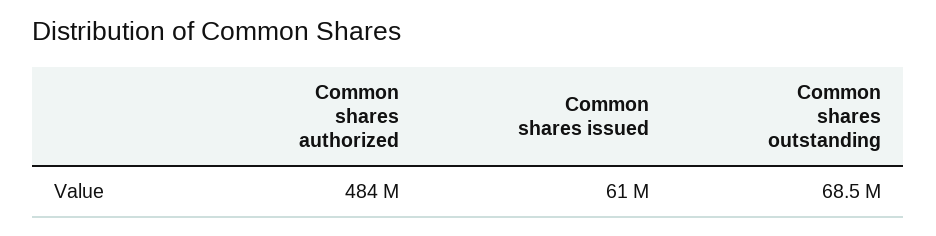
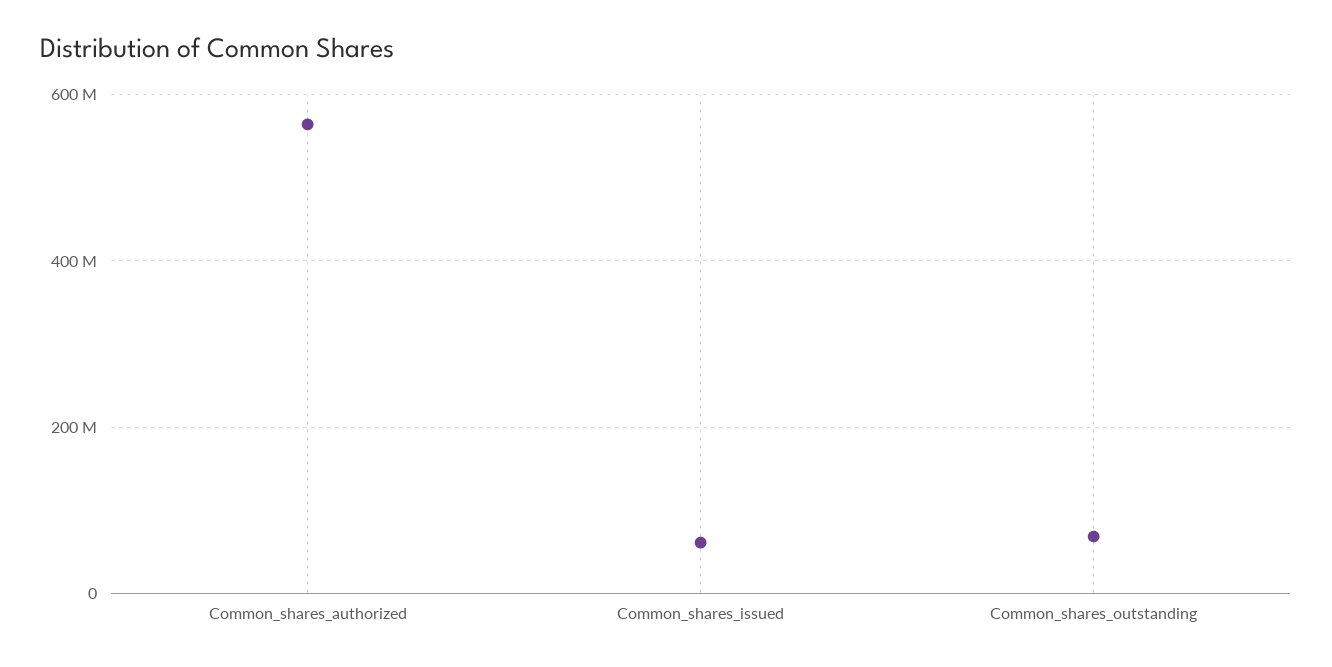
  {
-   "Common shares authorized": 484000000,
+   "Common shares authorized": 560000000,
    "Common shares issued": 61000000,
    "Common shares outstanding": 68500000
  }

